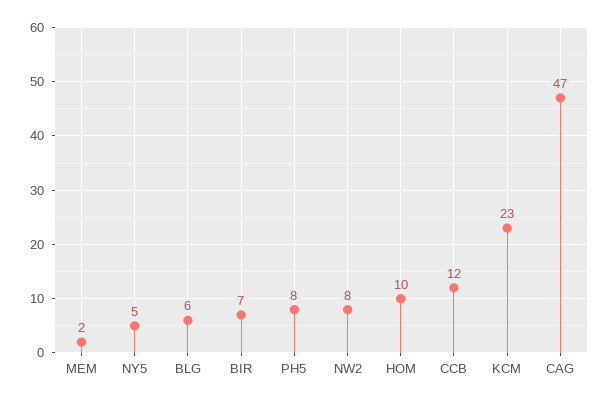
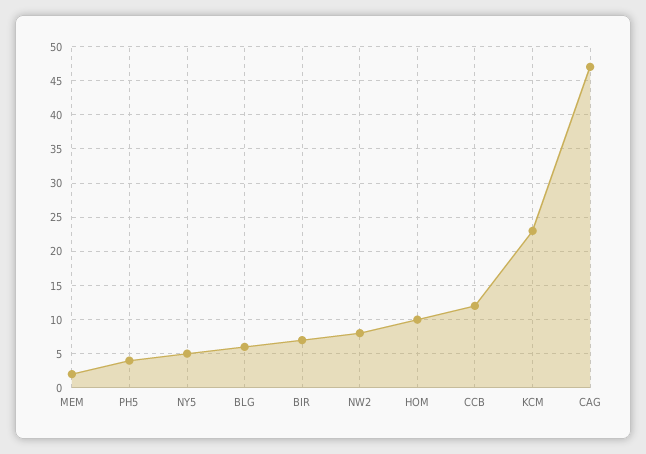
  {
    "MEM": 2,
    "NY5": 5,
    "BLG": 6,
    "BIR": 7,
-   "PH5": 8,
+   "PH5": 4,
    "NW2": 8,
    "HOM": 10,
    "CCB": 12,
    "KCM": 23,
    "CAG": 47
  }

